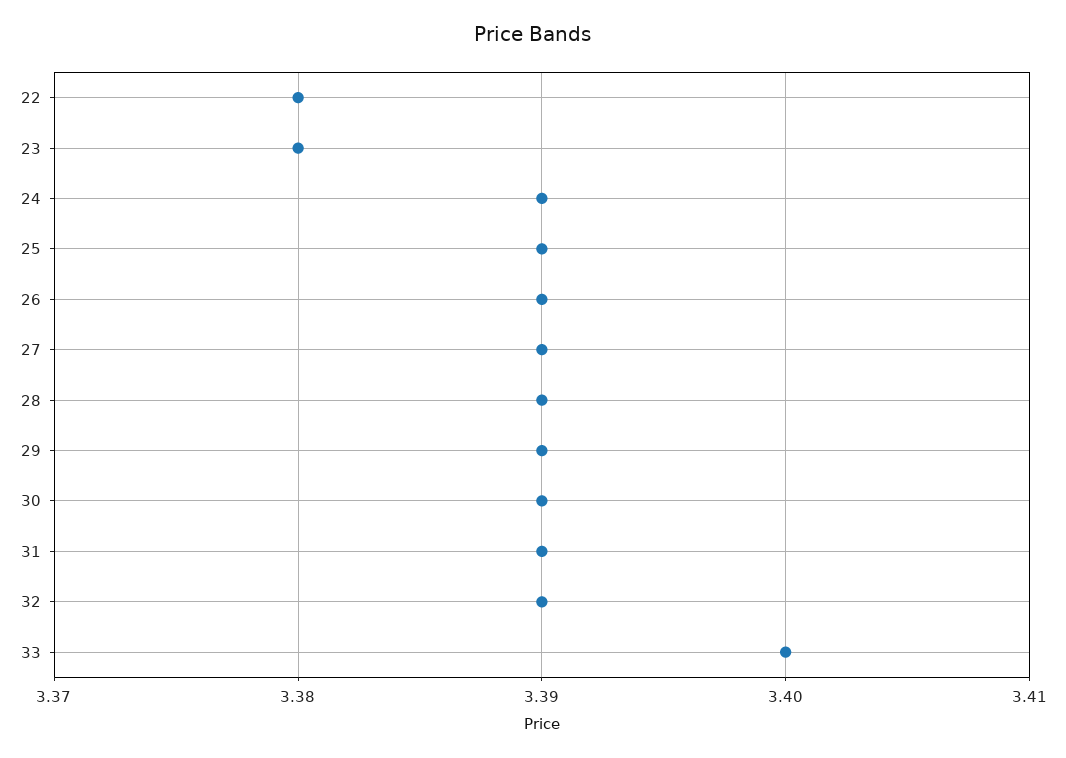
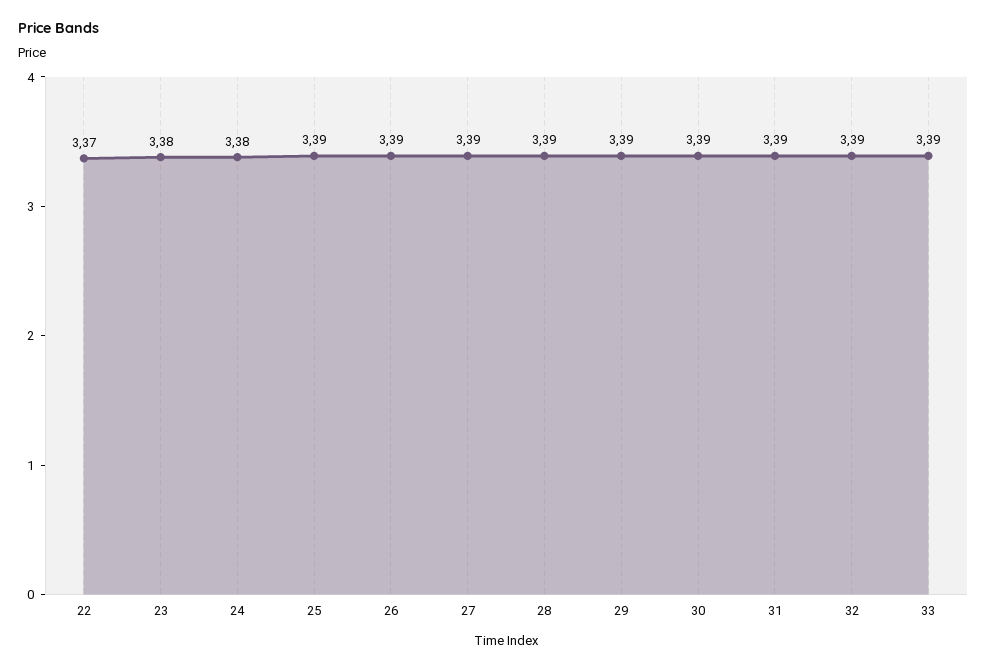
  {
-   "22": 3.38,
+   "22": 3.37,
    "23": 3.38,
-   "24": 3.39,
+   "24": 3.38,
    "25": 3.39,
    "26": 3.39,
    "27": 3.39,
    "28": 3.39,
    "29": 3.39,
    "30": 3.39,
    "31": 3.39,
    "32": 3.39,
-   "33": 3.4
+   "33": 3.39
  }

